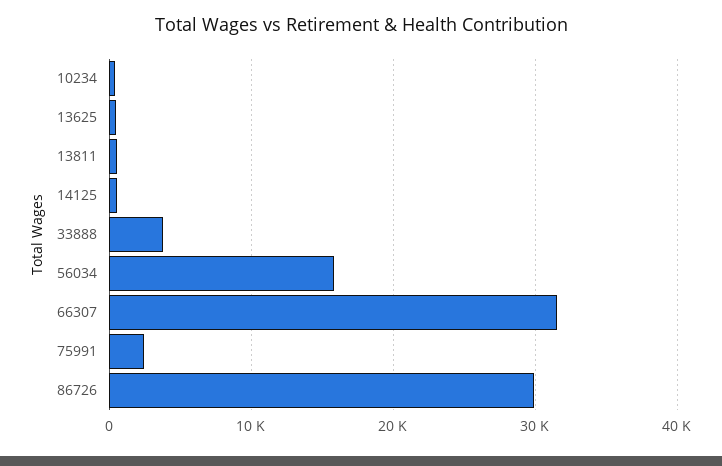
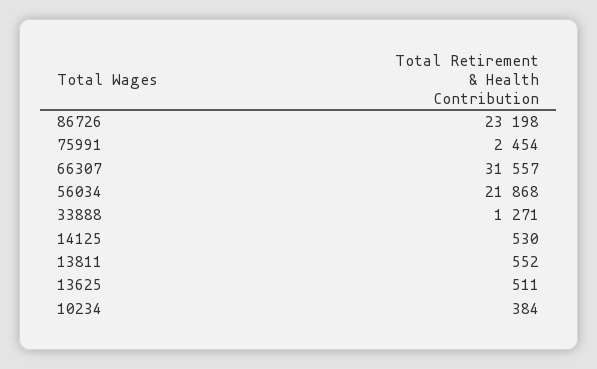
  {
    "10234": 384,
    "13625": 511,
    "13811": 552,
    "14125": 530,
-   "33888": 4000,
+   "33888": 1271,
-   "56034": 16000,
+   "56034": 21868,
    "66307": 31557,
    "75991": 2454,
-   "86726": 30000
+   "86726": 23198
  }

